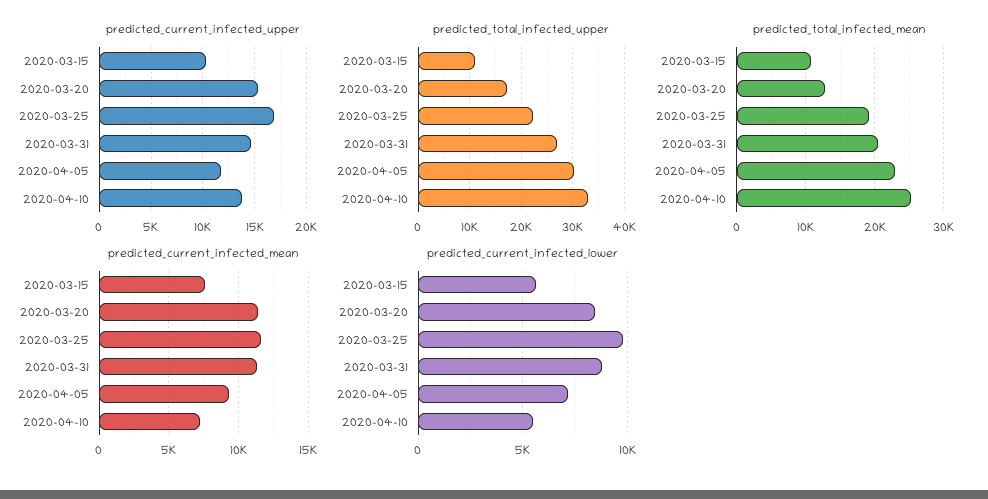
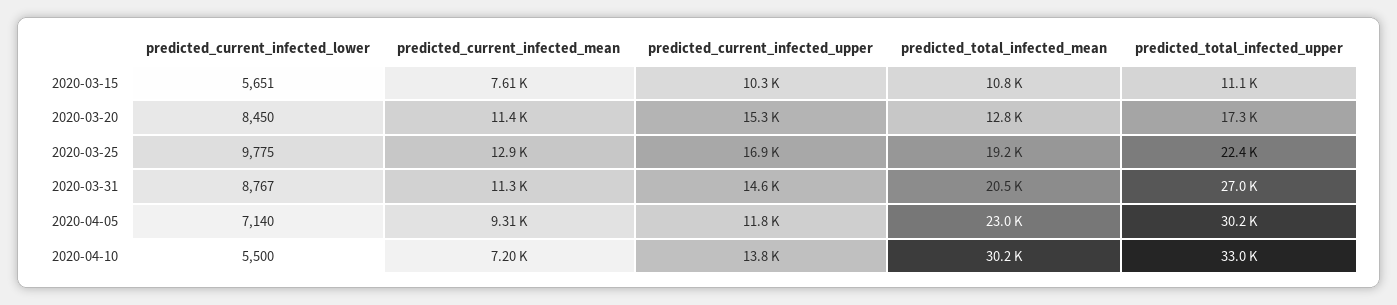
  {
    "predicted_current_infected_upper": {
      "2020-03-15": 10300,
      "2020-03-20": 15300,
      "2020-03-25": 16900,
      "2020-03-31": 14600,
      "2020-04-05": 11800,
      "2020-04-10": 13800
    },
    "predicted_total_infected_upper": {
      "2020-03-15": 11100,
      "2020-03-20": 17300,
      "2020-03-25": 22400,
      "2020-03-31": 27000,
      "2020-04-05": 30200,
      "2020-04-10": 33000
    },
    "predicted_total_infected_mean": {
      "2020-03-15": 10800,
      "2020-03-20": 12800,
      "2020-03-25": 19200,
      "2020-03-31": 20500,
      "2020-04-05": 23000,
-     "2020-04-10": 25000
+     "2020-04-10": 30200
    },
    "predicted_current_infected_mean": {
      "2020-03-15": 7610,
      "2020-03-20": 11400,
-     "2020-03-25": 11500,
+     "2020-03-25": 12900,
      "2020-03-31": 11300,
      "2020-04-05": 9310,
      "2020-04-10": 7200
    },
    "predicted_current_infected_lower": {
      "2020-03-15": 5651,
      "2020-03-20": 8450,
      "2020-03-25": 9775,
      "2020-03-31": 8767,
      "2020-04-05": 7140,
      "2020-04-10": 5500
    }
  }

